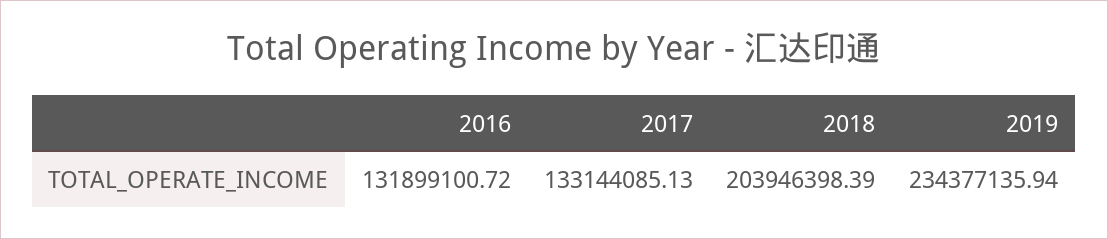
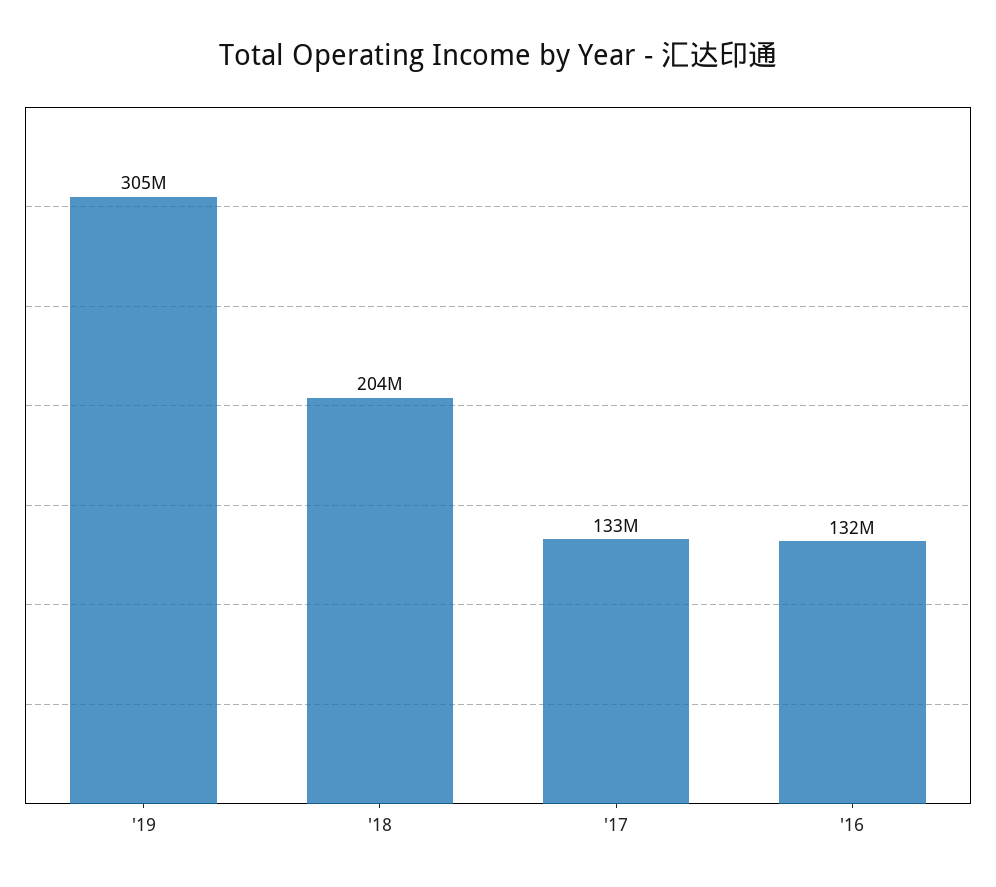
  {
    "2016": 131899100.72,
    "2017": 133144085.13,
    "2018": 203946398.39,
-   "2019": 234377135.94
+   "2019": 305000000
  }

